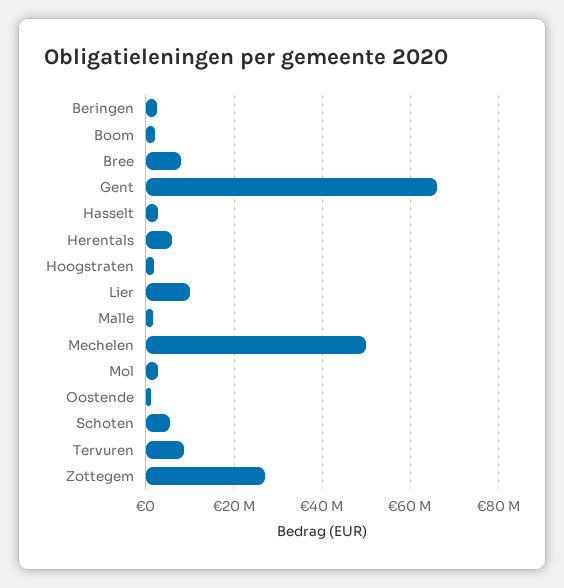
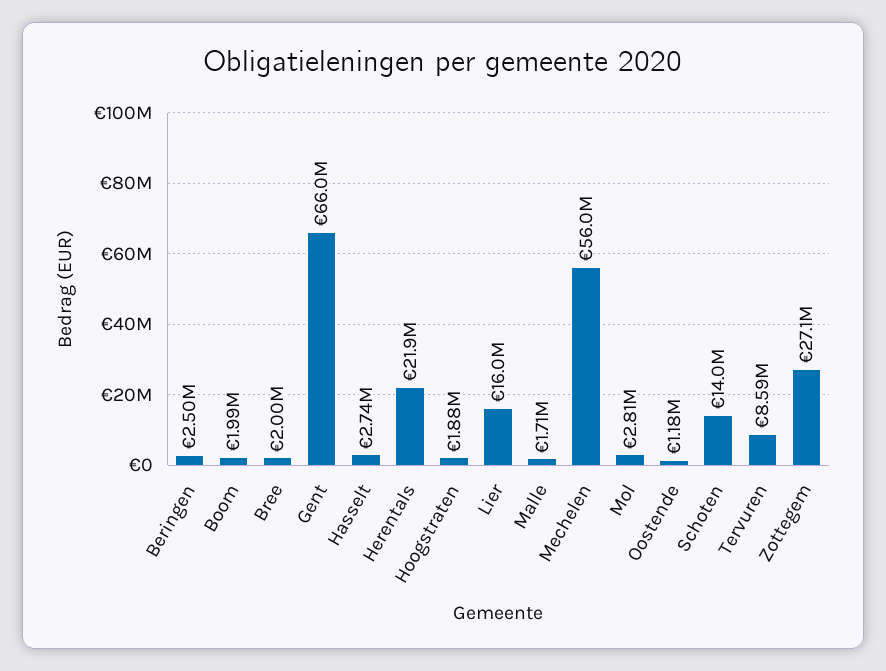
  {
    "Beringen": 2500000,
    "Boom": 1990000,
-   "Bree": 8000000,
+   "Bree": 2000000,
    "Gent": 66000000,
    "Hasselt": 2740000,
-   "Herentals": 6000000,
+   "Herentals": 21900000,
    "Hoogstraten": 1880000,
-   "Lier": 10000000,
+   "Lier": 16000000,
    "Malle": 1710000,
-   "Mechelen": 50000000,
+   "Mechelen": 56000000,
    "Mol": 2810000,
    "Oostende": 1180000,
-   "Schoten": 6000000,
+   "Schoten": 14000000,
    "Tervuren": 8590000,
    "Zottegem": 27100000
  }

